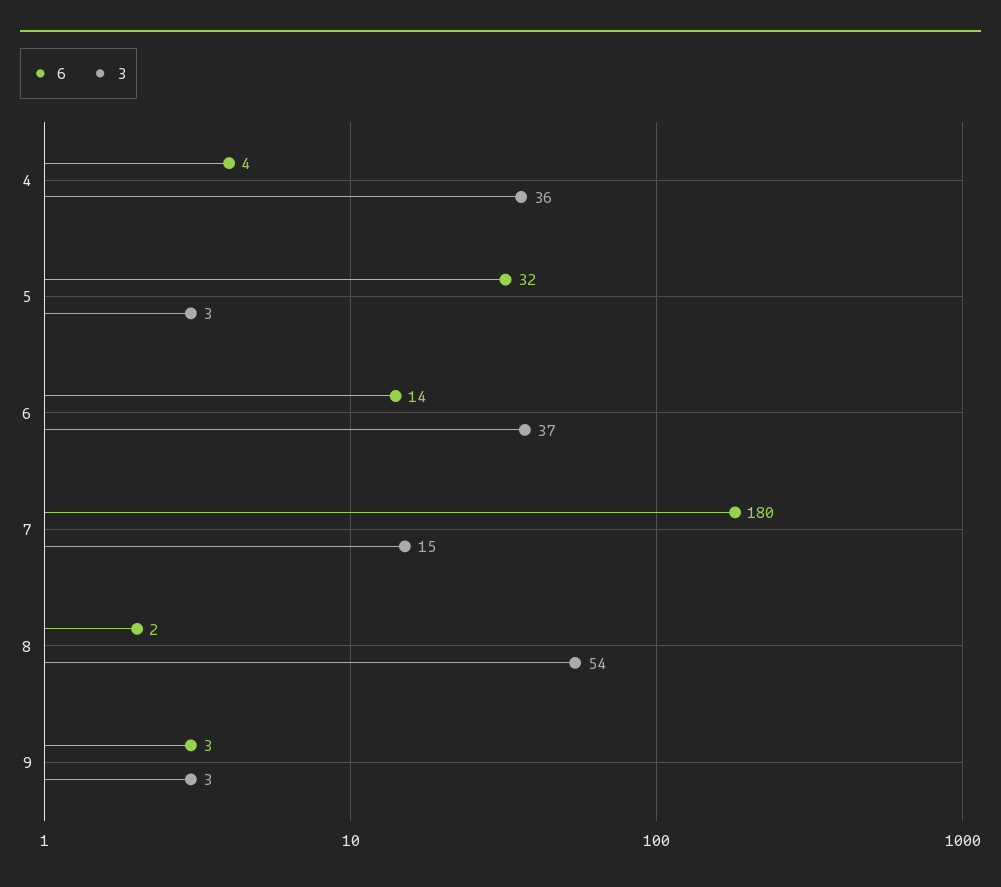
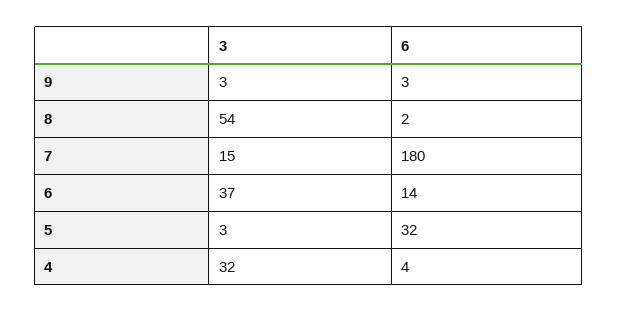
  {
    "6": {
      "4": 4,
      "5": 32,
      "6": 14,
      "7": 180,
      "8": 2,
      "9": 3
    },
    "3": {
-     "4": 36,
+     "4": 32,
      "5": 3,
      "6": 37,
      "7": 15,
      "8": 54,
      "9": 3
    }
  }

